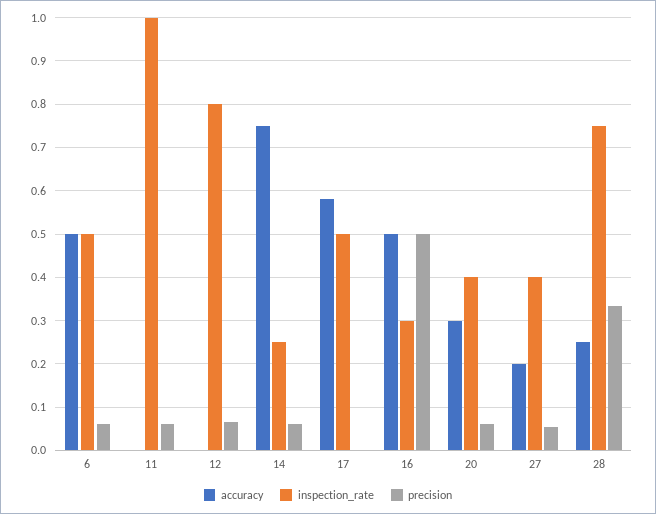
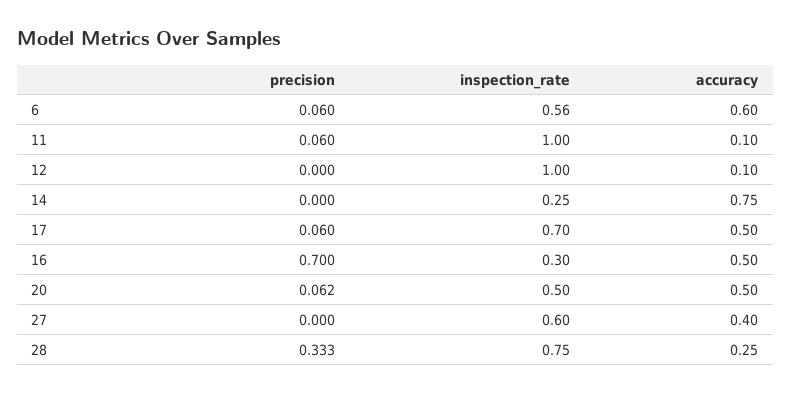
  {
    "accuracy": {
-     "6": 0.5,
+     "6": 0.6,
-     "11": 0,
+     "11": 0.1,
-     "12": 0,
+     "12": 0.1,
      "14": 0.75,
-     "17": 0.58,
+     "17": 0.5,
      "16": 0.5,
-     "20": 0.3,
+     "20": 0.5,
-     "27": 0.2,
+     "27": 0.4,
      "28": 0.25
    },
    "inspection_rate": {
-     "6": 0.5,
+     "6": 0.56,
      "11": 1,
-     "12": 0.8,
+     "12": 1,
      "14": 0.25,
-     "17": 0.5,
+     "17": 0.7,
      "16": 0.3,
-     "20": 0.4,
+     "20": 0.5,
-     "27": 0.4,
+     "27": 0.6,
      "28": 0.75
    },
    "precision": {
      "6": 0.06,
      "11": 0.06,
-     "12": 0.06,
+     "12": 0,
-     "14": 0.06,
+     "14": 0,
-     "17": 0,
+     "17": 0.06,
-     "16": 0.5,
+     "16": 0.7,
      "20": 0.062,
-     "27": 0.06,
+     "27": 0,
      "28": 0.333
    }
  }

